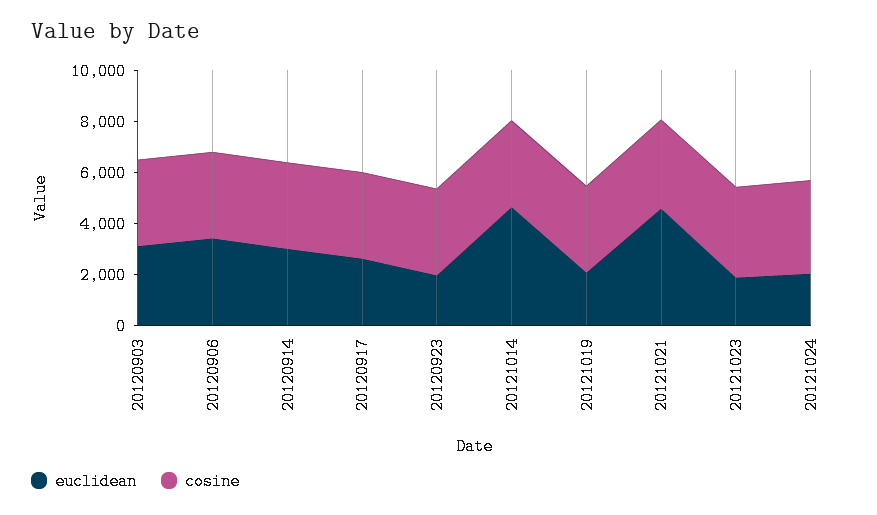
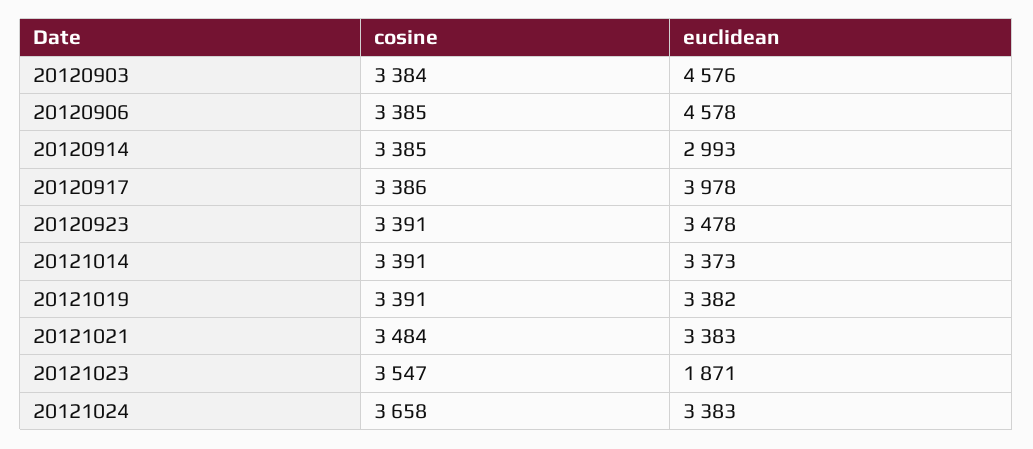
  {
    "euclidean": {
-     "20120903": 3000,
+     "20120903": 4576,
-     "20120906": 3500,
+     "20120906": 4578,
      "20120914": 2993,
-     "20120917": 2500,
+     "20120917": 3978,
-     "20120923": 2000,
+     "20120923": 3478,
-     "20121014": 4500,
+     "20121014": 3373,
-     "20121019": 2000,
+     "20121019": 3382,
-     "20121021": 4500,
+     "20121021": 3383,
      "20121023": 1871,
-     "20121024": 2000
+     "20121024": 3383
    },
    "cosine": {
      "20120903": 3384,
      "20120906": 3385,
      "20120914": 3385,
      "20120917": 3386,
      "20120923": 3391,
      "20121014": 3391,
      "20121019": 3391,
      "20121021": 3484,
      "20121023": 3547,
      "20121024": 3658
    }
  }

